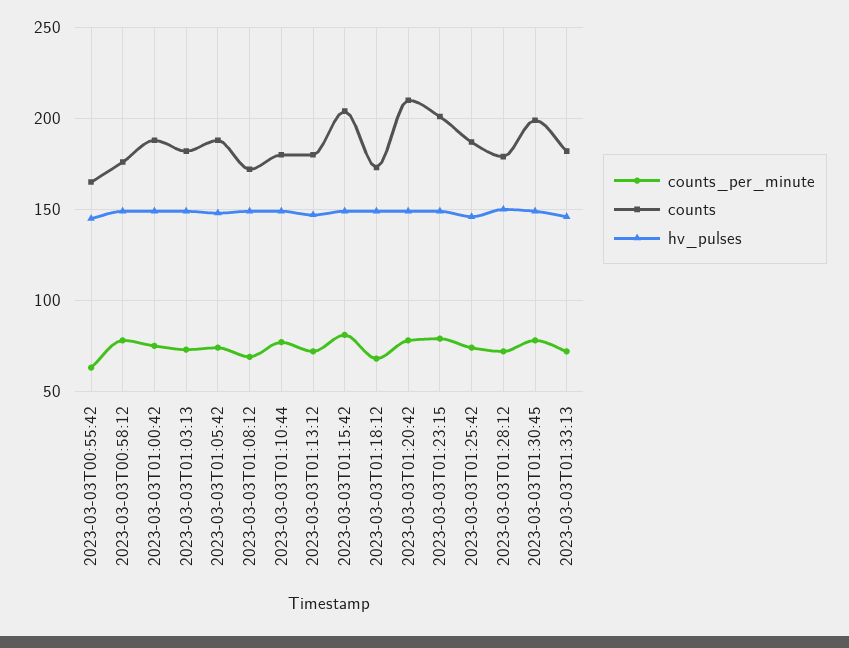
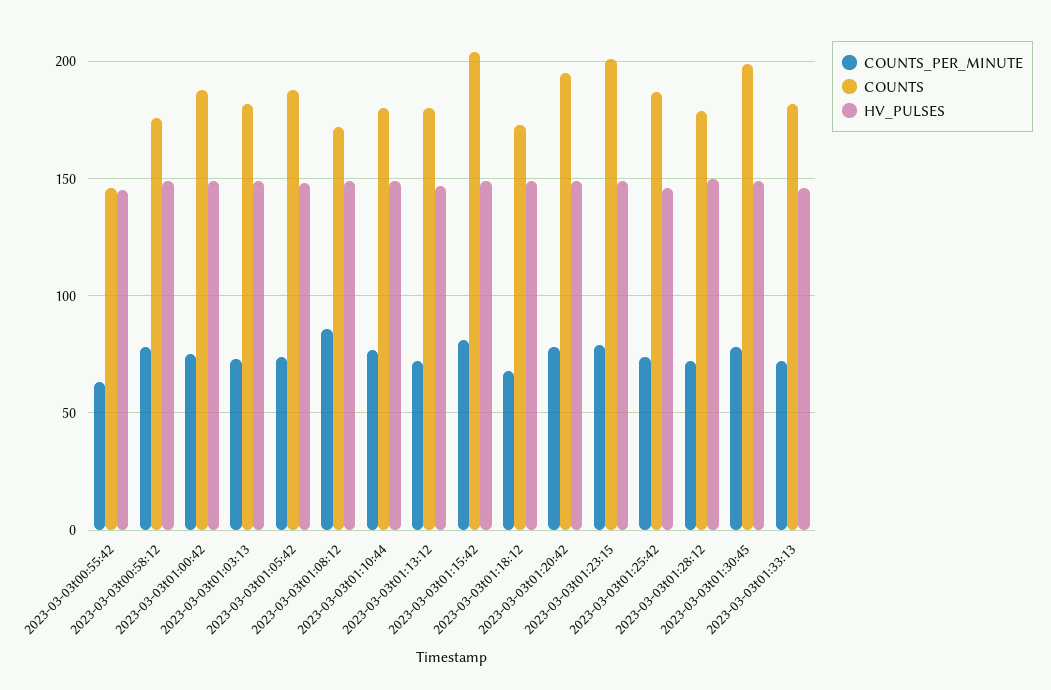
  {
    "counts_per_minute": {
      "2023-03-03T00:55:42": 65,
      "2023-03-03T00:58:12": 80,
      "2023-03-03T01:00:42": 75,
      "2023-03-03T01:03:13": 75,
      "2023-03-03T01:05:42": 75,
-     "2023-03-03T01:08:12": 70,
+     "2023-03-03T01:08:12": 85,
      "2023-03-03T01:10:44": 75,
      "2023-03-03T01:13:12": 70,
      "2023-03-03T01:15:42": 80,
      "2023-03-03T01:18:12": 70,
      "2023-03-03T01:20:42": 80,
      "2023-03-03T01:23:15": 80,
      "2023-03-03T01:25:42": 75,
      "2023-03-03T01:28:12": 70,
      "2023-03-03T01:30:45": 80,
      "2023-03-03T01:33:13": 70
    },
    "counts": {
-     "2023-03-03T00:55:42": 165,
+     "2023-03-03T00:55:42": 145,
      "2023-03-03T00:58:12": 175,
      "2023-03-03T01:00:42": 190,
      "2023-03-03T01:03:13": 180,
      "2023-03-03T01:05:42": 190,
      "2023-03-03T01:08:12": 170,
      "2023-03-03T01:10:44": 180,
      "2023-03-03T01:13:12": 180,
      "2023-03-03T01:15:42": 205,
      "2023-03-03T01:18:12": 175,
-     "2023-03-03T01:20:42": 210,
+     "2023-03-03T01:20:42": 195,
      "2023-03-03T01:23:15": 200,
      "2023-03-03T01:25:42": 185,
      "2023-03-03T01:28:12": 180,
      "2023-03-03T01:30:45": 200,
      "2023-03-03T01:33:13": 180
    },
    "hv_pulses": {
      "2023-03-03T00:55:42": 145,
      "2023-03-03T00:58:12": 150,
      "2023-03-03T01:00:42": 150,
      "2023-03-03T01:03:13": 150,
      "2023-03-03T01:05:42": 150,
      "2023-03-03T01:08:12": 150,
      "2023-03-03T01:10:44": 150,
      "2023-03-03T01:13:12": 145,
      "2023-03-03T01:15:42": 150,
      "2023-03-03T01:18:12": 150,
      "2023-03-03T01:20:42": 150,
      "2023-03-03T01:23:15": 150,
      "2023-03-03T01:25:42": 145,
      "2023-03-03T01:28:12": 150,
      "2023-03-03T01:30:45": 150,
      "2023-03-03T01:33:13": 145
    }
  }

